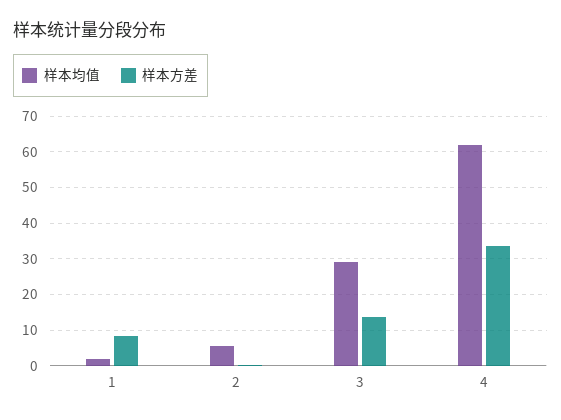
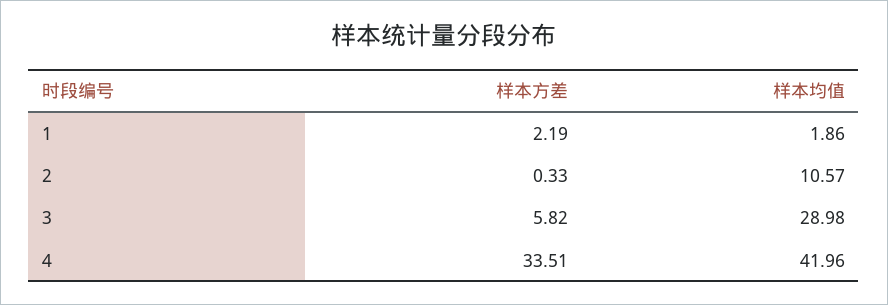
  {
    "样本均值": {
      "1": 1.86,
-     "2": 6,
+     "2": 10.57,
      "3": 28.98,
-     "4": 62
+     "4": 41.96
    },
    "样本方差": {
-     "1": 8,
+     "1": 2.19,
      "2": 0.33,
-     "3": 14,
+     "3": 5.82,
      "4": 33.51
    }
  }

